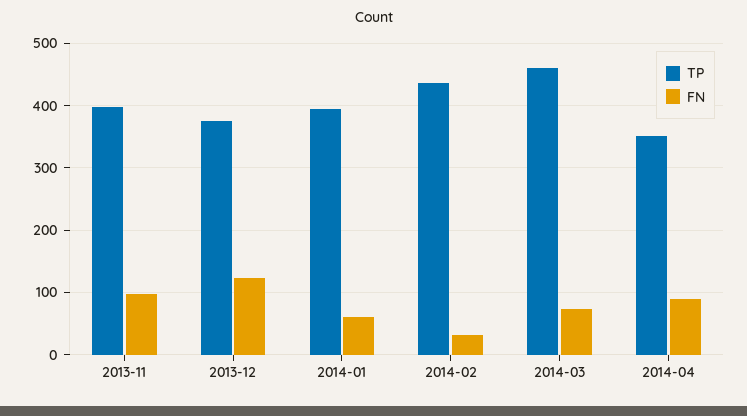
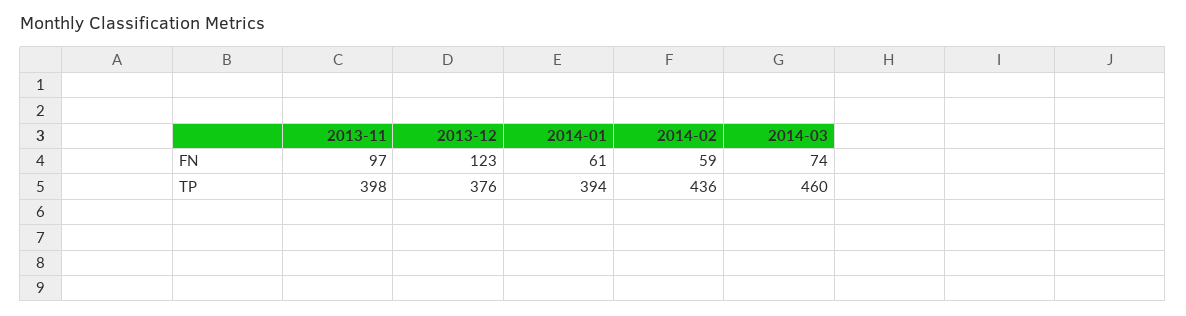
  {
    "TP": {
      "2013-11": 398,
      "2013-12": 376,
      "2014-01": 394,
      "2014-02": 436,
-     "2014-03": 460,
+     "2014-03": 460
-     "2014-04": 350
    },
    "FN": {
      "2013-11": 97,
      "2013-12": 123,
      "2014-01": 61,
-     "2014-02": 30,
+     "2014-02": 59,
-     "2014-03": 74,
+     "2014-03": 74
-     "2014-04": 90
    }
  }

